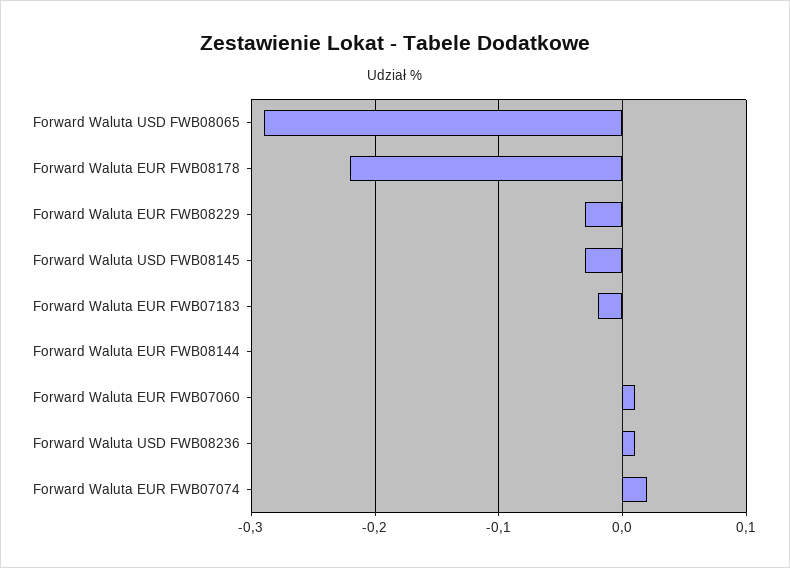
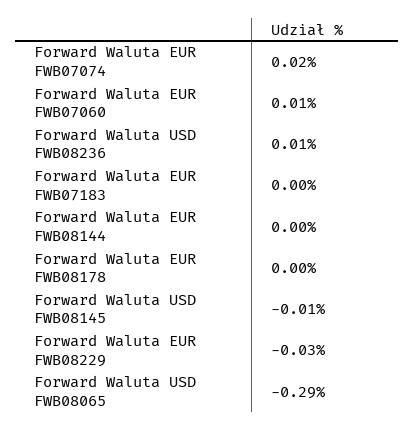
  {
    "Forward Waluta USD FWB08065": -0.29,
-   "Forward Waluta EUR FWB08178": -0.22,
+   "Forward Waluta EUR FWB08178": 0,
    "Forward Waluta EUR FWB08229": -0.03,
-   "Forward Waluta USD FWB08145": -0.03,
+   "Forward Waluta USD FWB08145": -0.01,
-   "Forward Waluta EUR FWB07183": -0.02,
+   "Forward Waluta EUR FWB07183": 0,
    "Forward Waluta EUR FWB08144": 0,
    "Forward Waluta EUR FWB07060": 0.01,
    "Forward Waluta USD FWB08236": 0.01,
    "Forward Waluta EUR FWB07074": 0.02
  }

